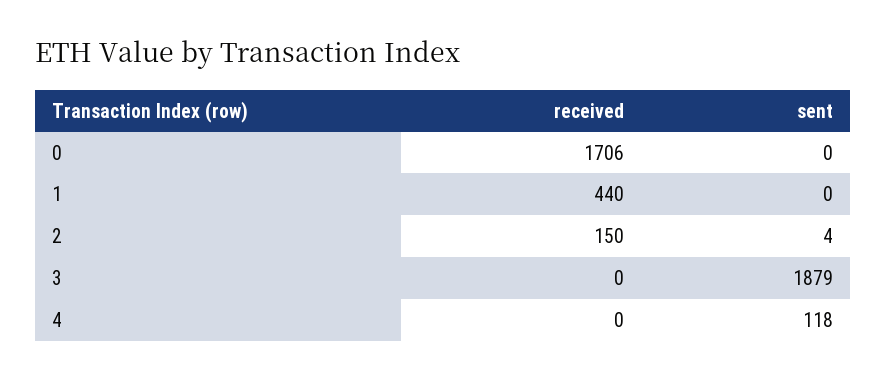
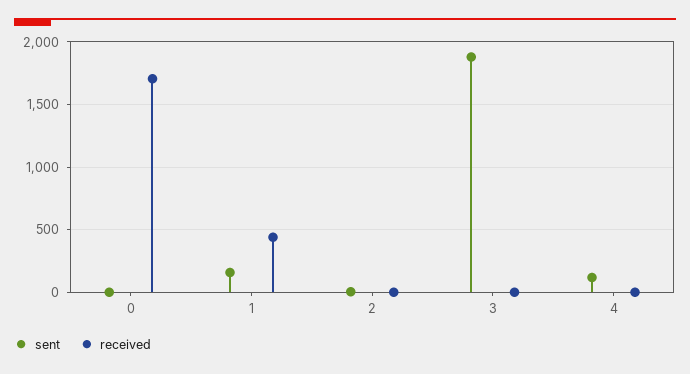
  {
    "received": {
      "0": 1706,
      "1": 440,
-     "2": 150,
+     "2": 0,
      "3": 0,
      "4": 0
    },
    "sent": {
      "0": 0,
-     "1": 0,
+     "1": 150,
      "2": 4,
      "3": 1879,
      "4": 118
    }
  }

